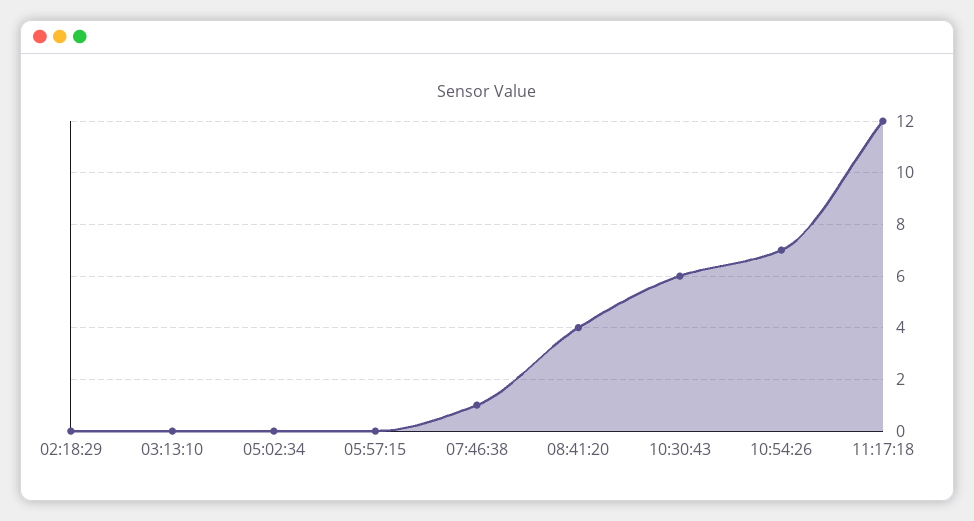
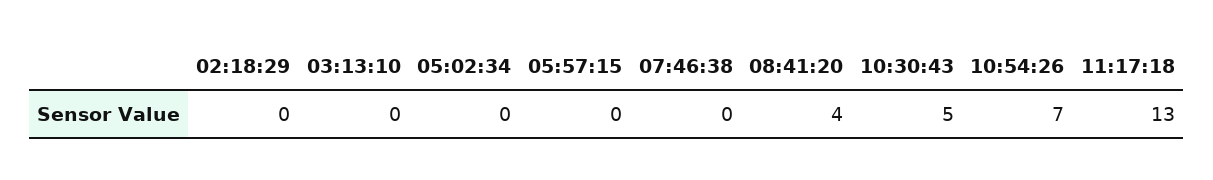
  {
    "02:18:29": 0,
    "03:13:10": 0,
    "05:02:34": 0,
    "05:57:15": 0,
-   "07:46:38": 1,
+   "07:46:38": 0,
    "08:41:20": 4,
-   "10:30:43": 6,
+   "10:30:43": 5,
    "10:54:26": 7,
-   "11:17:18": 12
+   "11:17:18": 13
  }

